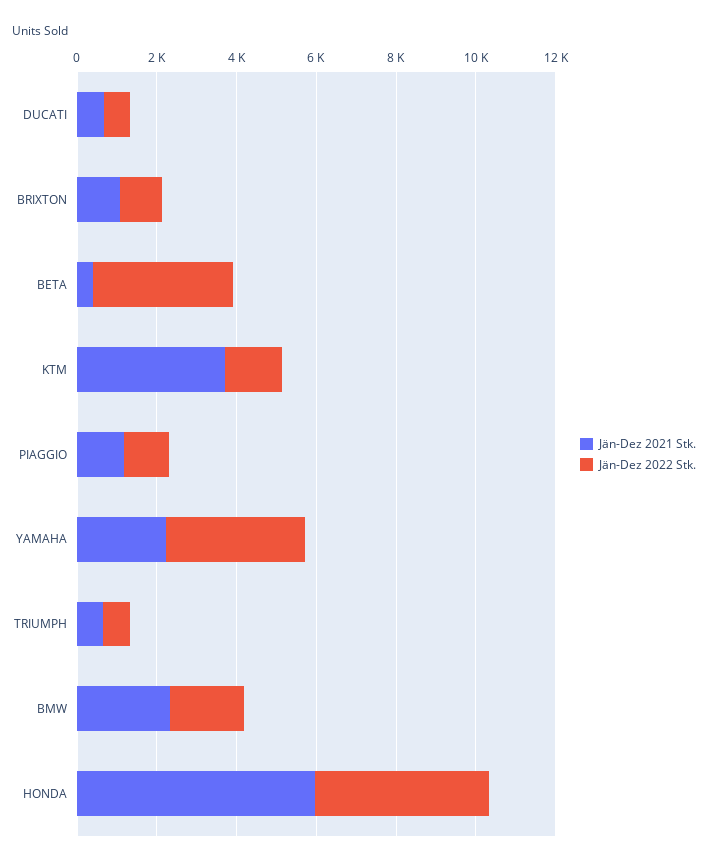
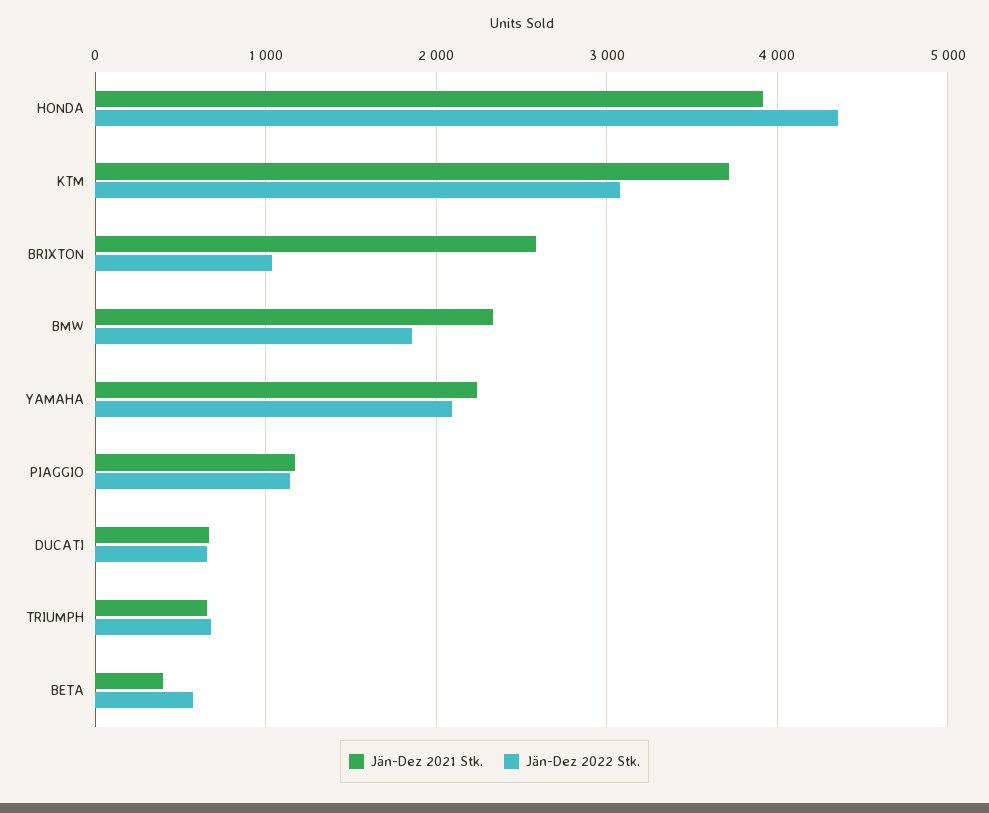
  {
    "Jän-Dez 2021 Stk.": {
      "DUCATI": 700,
-     "BRIXTON": 1000,
+     "BRIXTON": 2600,
      "BETA": 400,
      "KTM": 3700,
      "PIAGGIO": 1200,
      "YAMAHA": 2200,
      "TRIUMPH": 700,
      "BMW": 2300,
-     "HONDA": 6000
+     "HONDA": 3900
    },
    "Jän-Dez 2022 Stk.": {
      "DUCATI": 700,
      "BRIXTON": 1000,
-     "BETA": 3500,
+     "BETA": 600,
-     "KTM": 1500,
+     "KTM": 3100,
      "PIAGGIO": 1100,
-     "YAMAHA": 3500,
+     "YAMAHA": 2100,
      "TRIUMPH": 700,
      "BMW": 1900,
      "HONDA": 4400
    }
  }

